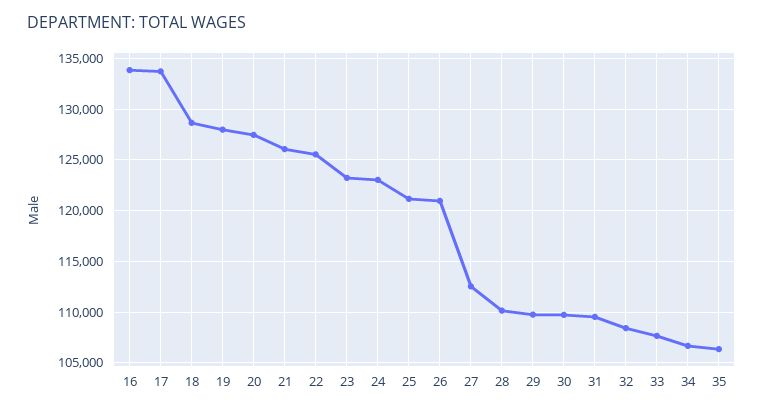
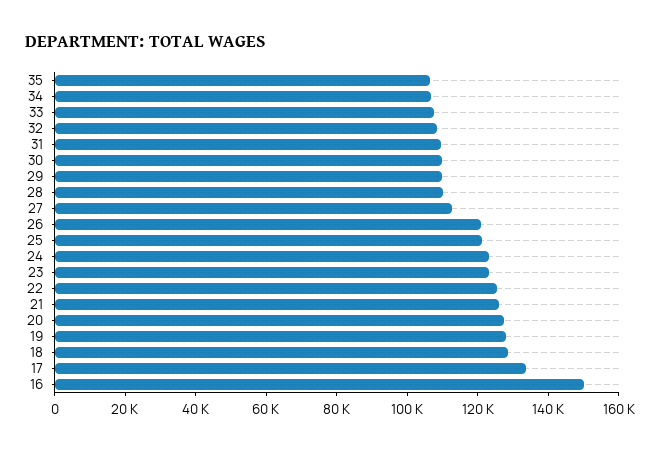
  {
-   "16": 134000,
+   "16": 150000,
    "17": 134000,
    "18": 129000,
    "19": 128000,
    "20": 127000,
    "21": 126000,
    "22": 126000,
    "23": 123000,
    "24": 123000,
    "25": 121000,
    "26": 121000,
    "27": 113000,
    "28": 110000,
    "29": 110000,
    "30": 110000,
    "31": 110000,
    "32": 108000,
    "33": 108000,
    "34": 107000,
    "35": 106000
  }

